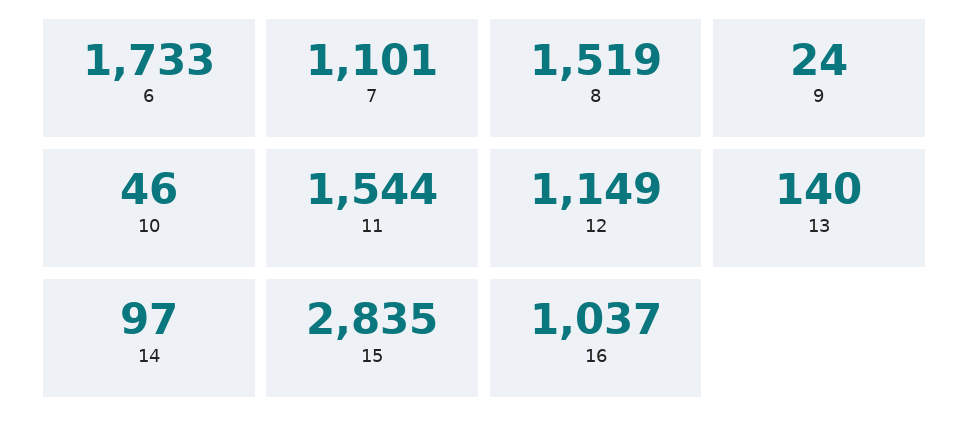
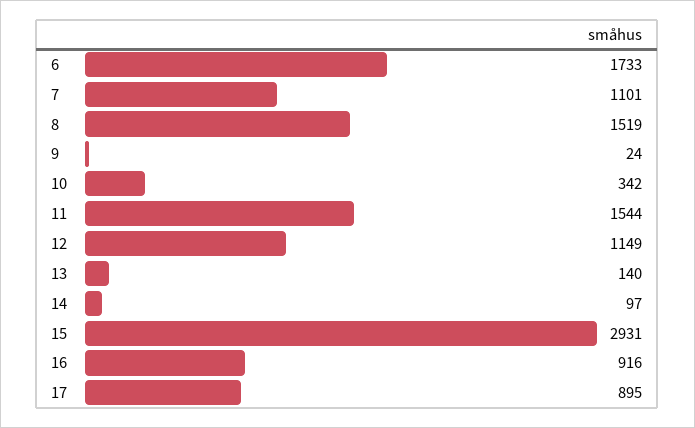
  {
    "6": 1733,
    "7": 1101,
    "8": 1519,
    "9": 24,
-   "10": 46,
+   "10": 342,
    "11": 1544,
    "12": 1149,
    "13": 140,
    "14": 97,
-   "15": 2835,
+   "15": 2931,
-   "16": 1037
+   "16": 916,
+   "17": 895
  }

